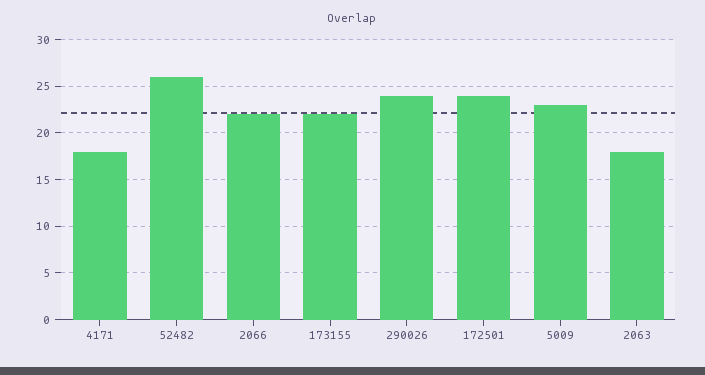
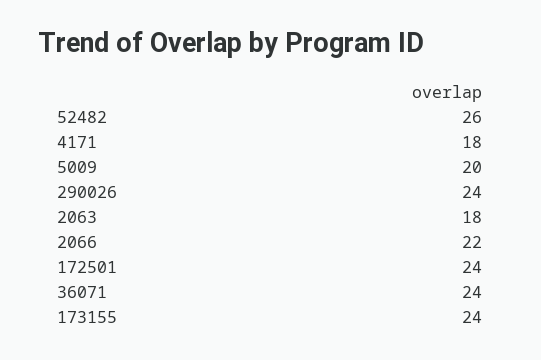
  {
    "4171": 18,
    "52482": 26,
    "2066": 22,
-   "173155": 22,
+   "173155": 24,
    "290026": 24,
    "172501": 24,
-   "5009": 23,
+   "5009": 20,
-   "2063": 18
+   "2063": 18,
+   "36071": 24
  }

